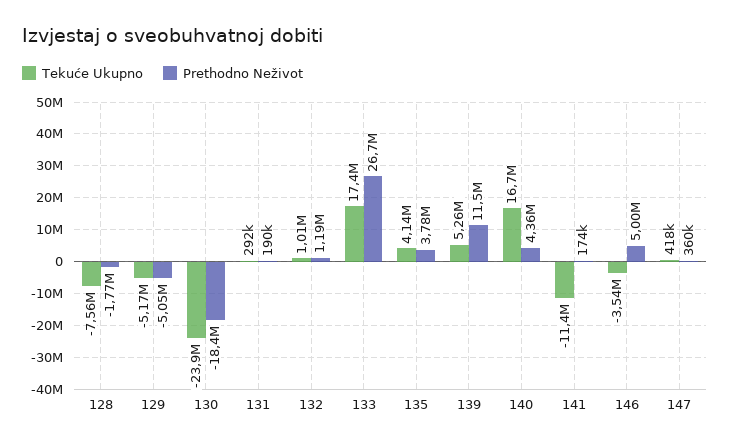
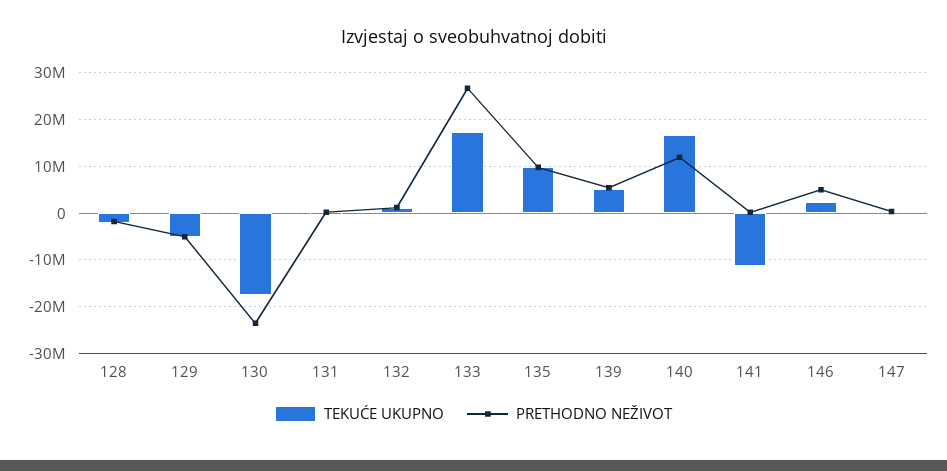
  {
    "Tekuće Ukupno": {
-     "128": -7560000,
+     "128": -2000000,
      "129": -5170000,
-     "130": -23900000,
+     "130": -18000000,
      "131": 292000,
      "132": 1010000,
      "133": 17400000,
-     "135": 4140000,
+     "135": 10000000,
      "139": 5260000,
      "140": 16700000,
      "141": -11400000,
-     "146": -3540000,
+     "146": 2000000,
      "147": 418000
    },
    "Prethodno Neživot": {
      "128": -1770000,
      "129": -5050000,
-     "130": -18400000,
+     "130": -24000000,
      "131": 190000,
      "132": 1190000,
      "133": 26700000,
-     "135": 3780000,
+     "135": 10000000,
-     "139": 11500000,
+     "139": 6000000,
-     "140": 4360000,
+     "140": 12000000,
      "141": 174000,
      "146": 5000000,
      "147": 360000
    }
  }

